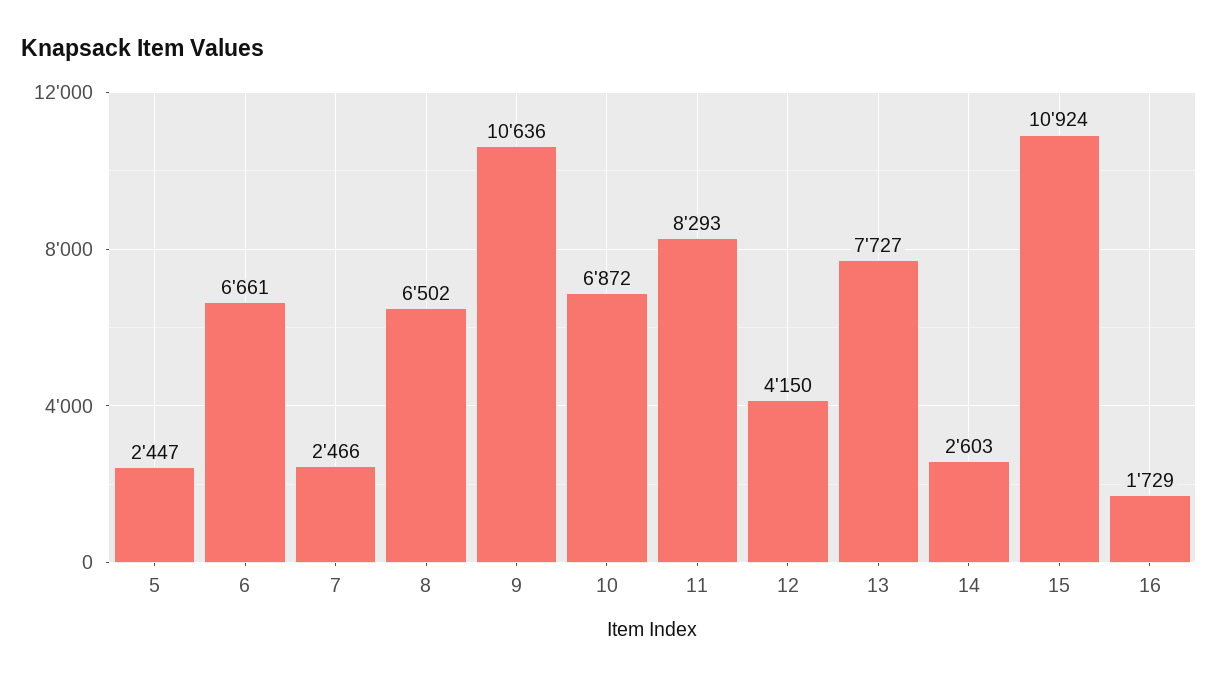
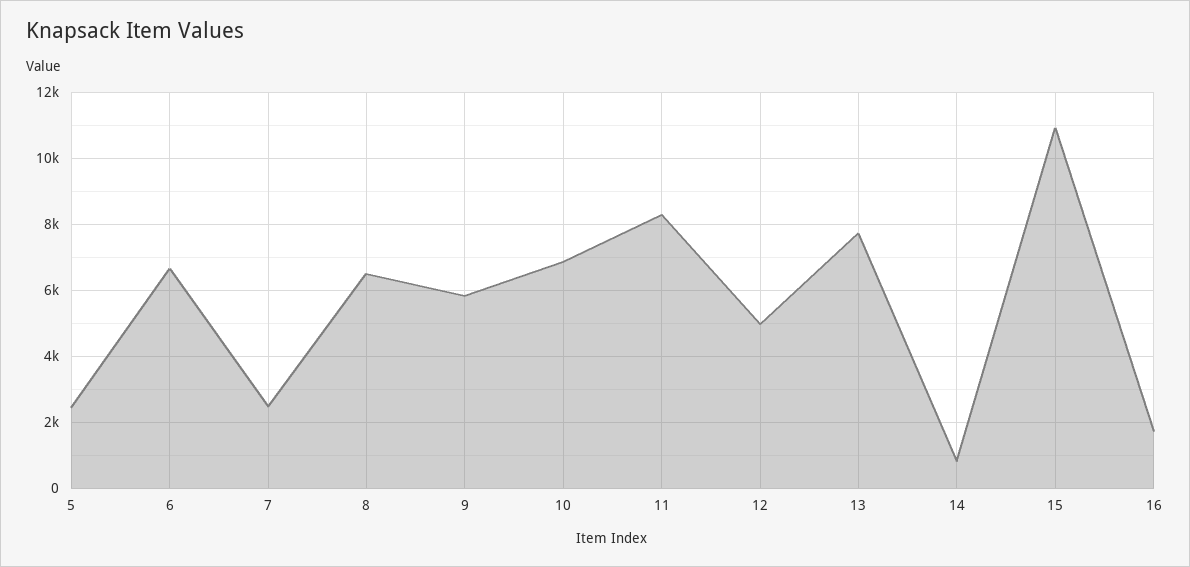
  {
    "5": 2447,
    "6": 6661,
    "7": 2466,
    "8": 6502,
-   "9": 10636,
+   "9": 5800,
    "10": 6872,
    "11": 8293,
-   "12": 4150,
+   "12": 5000,
    "13": 7727,
-   "14": 2603,
+   "14": 800,
    "15": 10924,
    "16": 1729
  }

